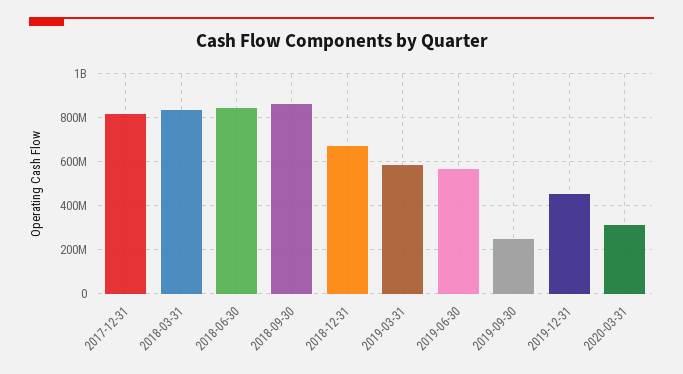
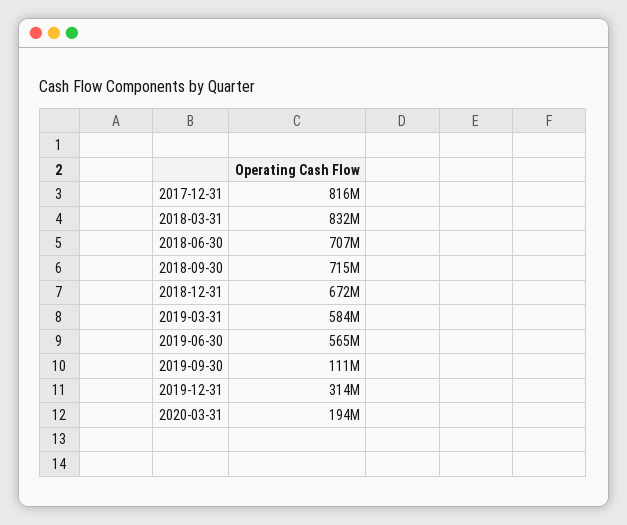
  {
    "2017-12-31": 816000000,
    "2018-03-31": 832000000,
-   "2018-06-30": 850000000,
+   "2018-06-30": 707000000,
-   "2018-09-30": 850000000,
+   "2018-09-30": 715000000,
    "2018-12-31": 672000000,
    "2019-03-31": 584000000,
    "2019-06-30": 565000000,
-   "2019-09-30": 250000000,
+   "2019-09-30": 111000000,
-   "2019-12-31": 450000000,
+   "2019-12-31": 314000000,
-   "2020-03-31": 300000000
+   "2020-03-31": 194000000
  }

